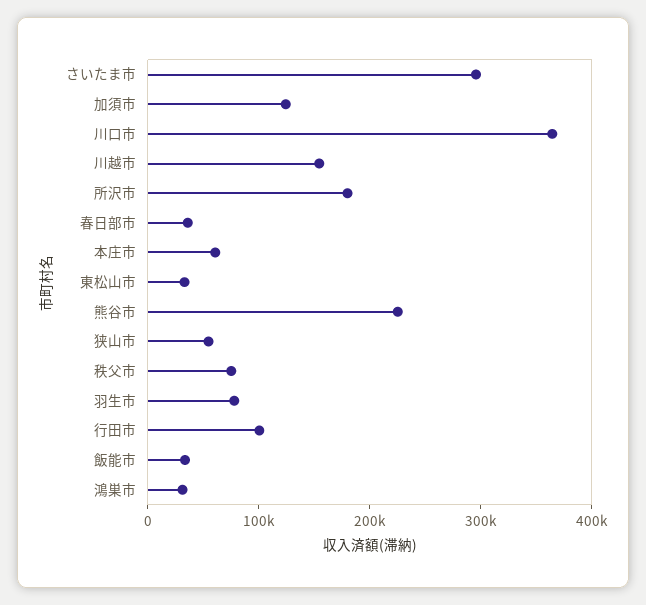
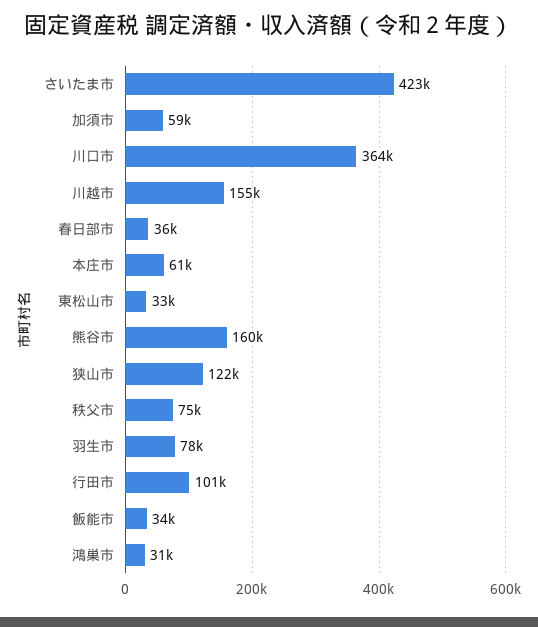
  {
-   "さいたま市": 300000,
+   "さいたま市": 423000,
-   "加須市": 120000,
+   "加須市": 59000,
    "川口市": 364000,
    "川越市": 155000,
-   "所沢市": 180000,
    "春日部市": 36000,
    "本庄市": 61000,
    "東松山市": 33000,
-   "熊谷市": 220000,
+   "熊谷市": 160000,
-   "狭山市": 60000,
+   "狭山市": 122000,
    "秩父市": 75000,
    "羽生市": 78000,
    "行田市": 101000,
    "飯能市": 34000,
    "鴻巣市": 31000
  }

